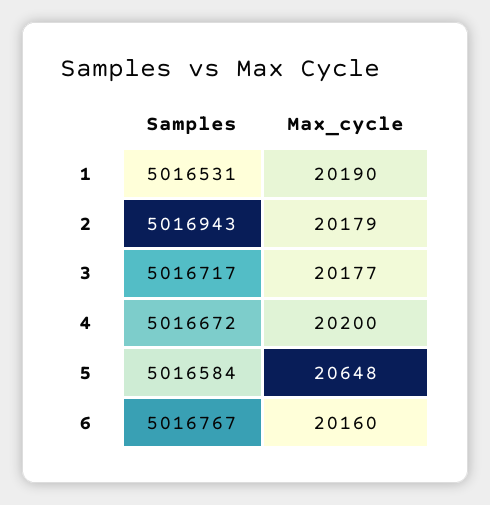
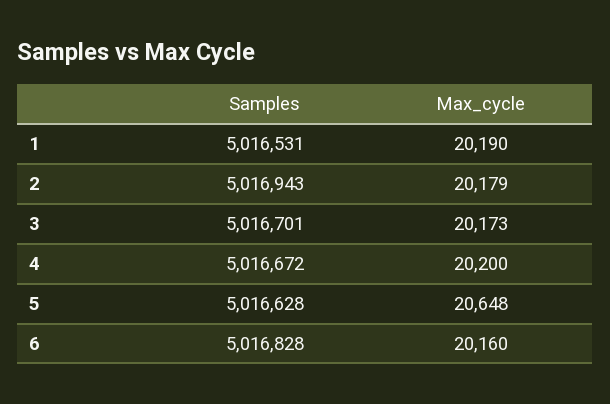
  {
    "Samples": {
      "1": 5016531,
      "2": 5016943,
-     "3": 5016717,
+     "3": 5016701,
      "4": 5016672,
-     "5": 5016584,
+     "5": 5016628,
-     "6": 5016767
+     "6": 5016828
    },
    "Max_cycle": {
      "1": 20190,
      "2": 20179,
-     "3": 20177,
+     "3": 20173,
      "4": 20200,
      "5": 20648,
      "6": 20160
    }
  }

